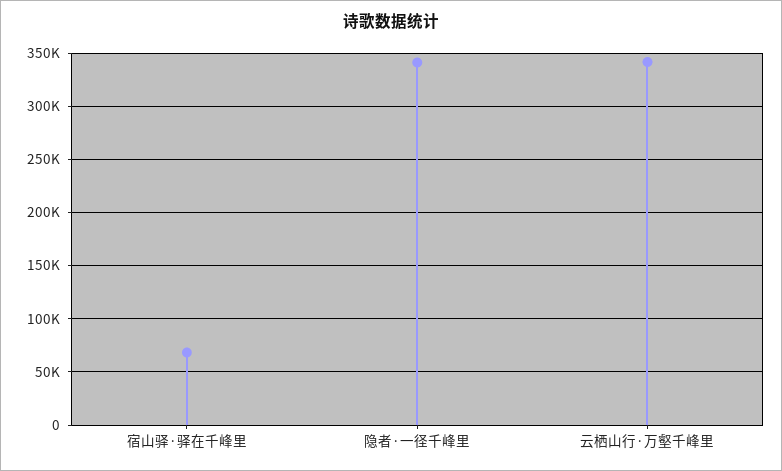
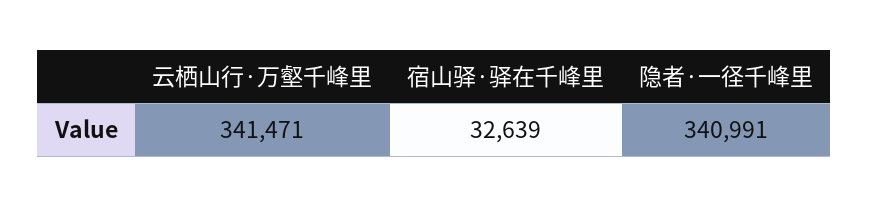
  {
-   "宿山驿·驿在千峰里": 70000,
+   "宿山驿·驿在千峰里": 32639,
    "隐者·一径千峰里": 340991,
    "云栖山行·万壑千峰里": 341471
  }

